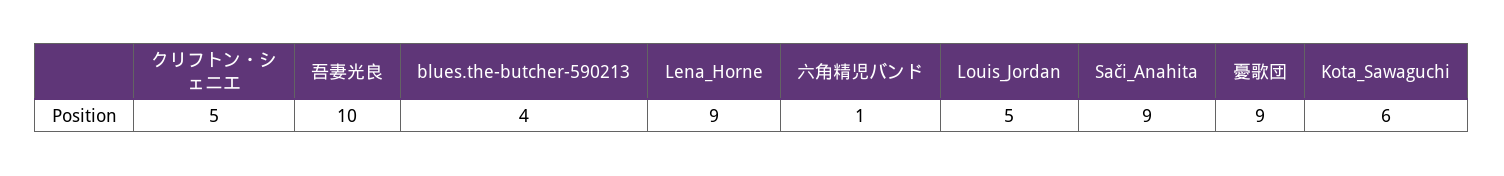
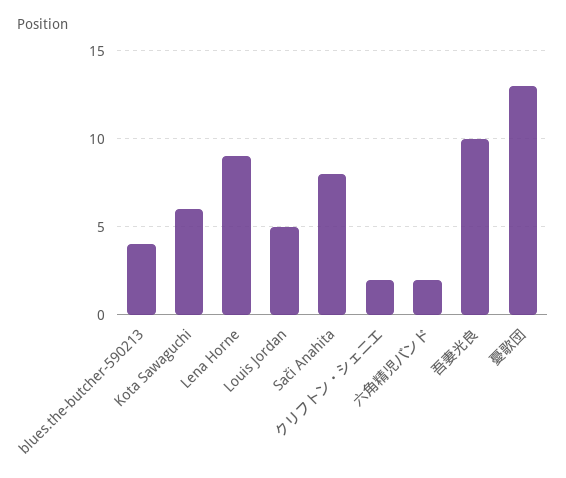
  {
-   "クリフトン・シェニエ": 5,
+   "クリフトン・シェニエ": 2,
    "吾妻光良": 10,
    "blues.the-butcher-590213": 4,
    "Lena_Horne": 9,
-   "六角精児バンド": 1,
+   "六角精児バンド": 2,
    "Louis_Jordan": 5,
-   "Sači_Anahita": 9,
+   "Sači_Anahita": 8,
-   "憂歌団": 9,
+   "憂歌団": 13,
    "Kota_Sawaguchi": 6
  }

